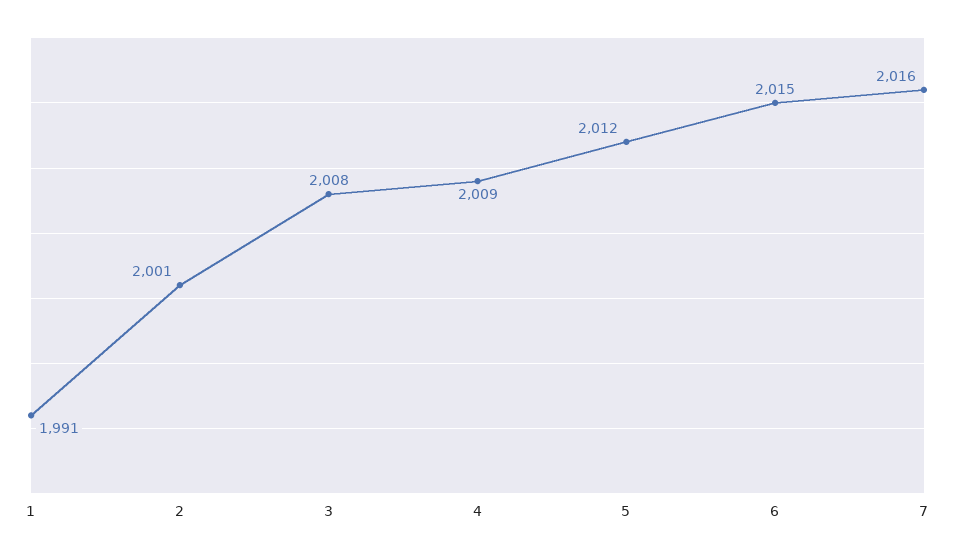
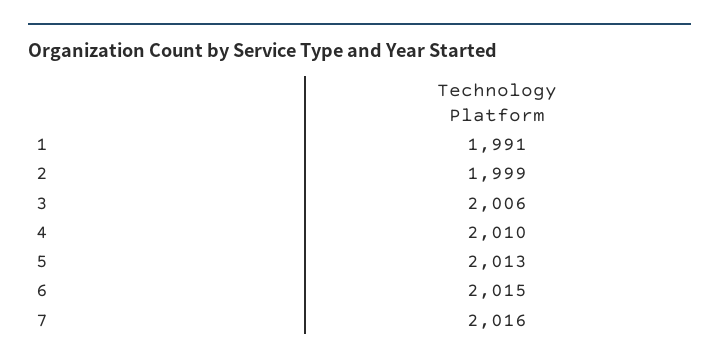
  {
    "1": 1991,
-   "2": 2001,
+   "2": 1999,
-   "3": 2008,
+   "3": 2006,
-   "4": 2009,
+   "4": 2010,
-   "5": 2012,
+   "5": 2013,
    "6": 2015,
    "7": 2016
  }

